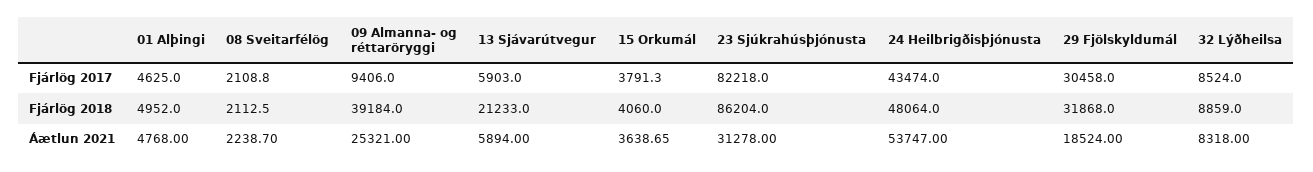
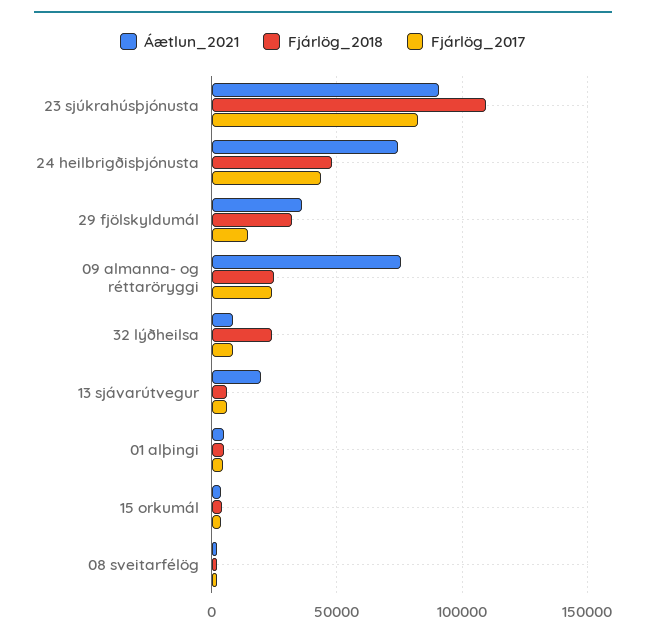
  {
    "Fjárlög 2017": {
      "01 Alþingi": 4625,
      "08 Sveitarfélög": 2108.8,
-     "09 Almanna- og réttaröryggi": 9406,
+     "09 Almanna- og réttaröryggi": 25000,
      "13 Sjávarútvegur": 5903,
      "15 Orkumál": 3791.3,
      "23 Sjúkrahúsþjónusta": 82218,
      "24 Heilbrigðisþjónusta": 43474,
-     "29 Fjölskyldumál": 30458,
+     "29 Fjölskyldumál": 15000,
      "32 Lýðheilsa": 8524
    },
    "Fjárlög 2018": {
      "01 Alþingi": 4952,
      "08 Sveitarfélög": 2112.5,
-     "09 Almanna- og réttaröryggi": 39184,
+     "09 Almanna- og réttaröryggi": 25000,
-     "13 Sjávarútvegur": 21233,
+     "13 Sjávarútvegur": 5000,
      "15 Orkumál": 4060,
-     "23 Sjúkrahúsþjónusta": 86204,
+     "23 Sjúkrahúsþjónusta": 110000,
      "24 Heilbrigðisþjónusta": 48064,
      "29 Fjölskyldumál": 31868,
-     "32 Lýðheilsa": 8859
+     "32 Lýðheilsa": 25000
    },
    "Áætlun 2021": {
      "01 Alþingi": 4768,
      "08 Sveitarfélög": 2238.7,
-     "09 Almanna- og réttaröryggi": 25321,
+     "09 Almanna- og réttaröryggi": 75000,
-     "13 Sjávarútvegur": 5894,
+     "13 Sjávarútvegur": 20000,
      "15 Orkumál": 3638.65,
-     "23 Sjúkrahúsþjónusta": 31278,
+     "23 Sjúkrahúsþjónusta": 90000,
-     "24 Heilbrigðisþjónusta": 53747,
+     "24 Heilbrigðisþjónusta": 75000,
-     "29 Fjölskyldumál": 18524,
+     "29 Fjölskyldumál": 35000,
      "32 Lýðheilsa": 8318
    }
  }

